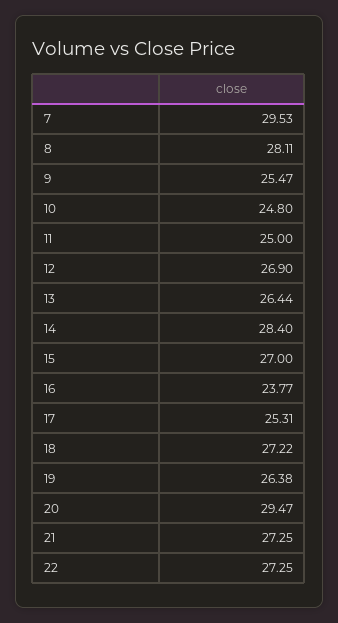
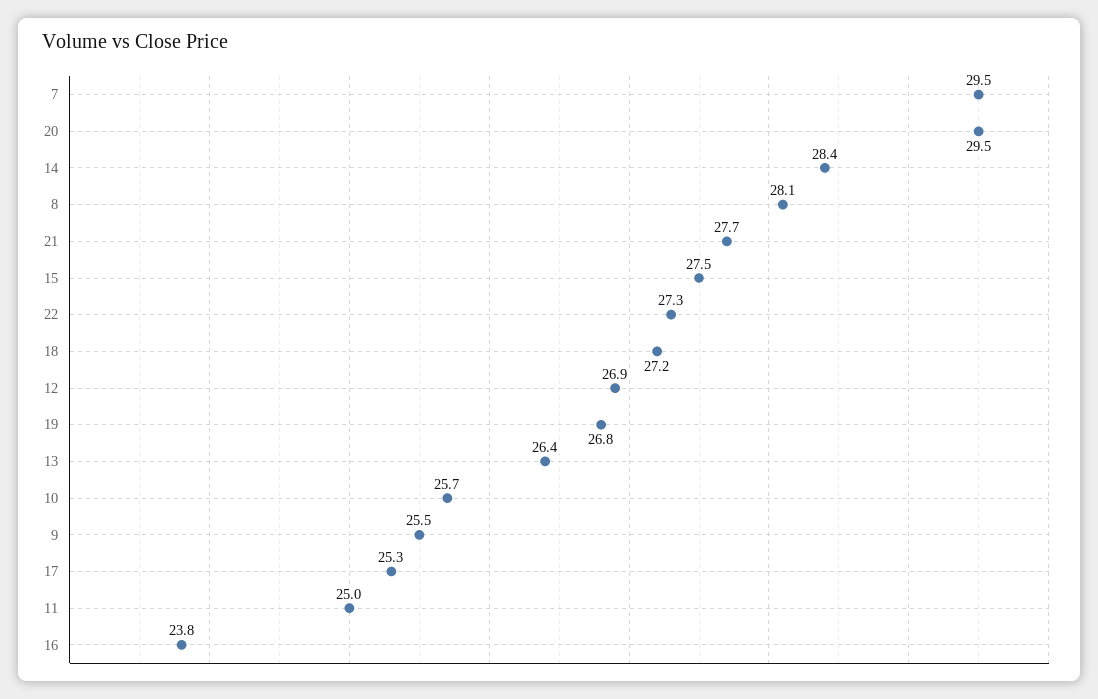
  {
    "7": 29.53,
    "8": 28.11,
    "9": 25.47,
-   "10": 24.8,
+   "10": 25.7,
    "11": 25,
    "12": 26.9,
    "13": 26.44,
    "14": 28.4,
-   "15": 27,
+   "15": 27.5,
    "16": 23.77,
    "17": 25.31,
    "18": 27.22,
-   "19": 26.38,
+   "19": 26.8,
    "20": 29.47,
-   "21": 27.25,
+   "21": 27.7,
    "22": 27.25
  }

